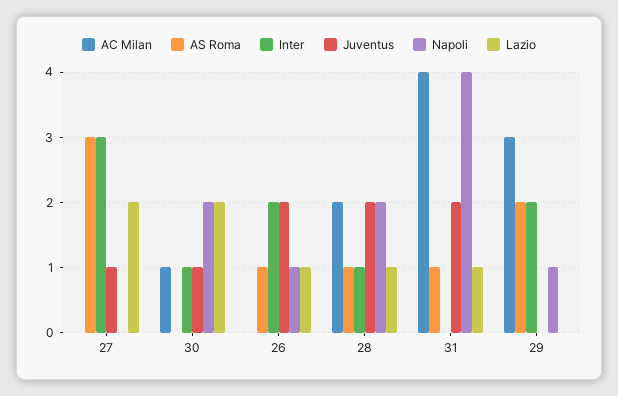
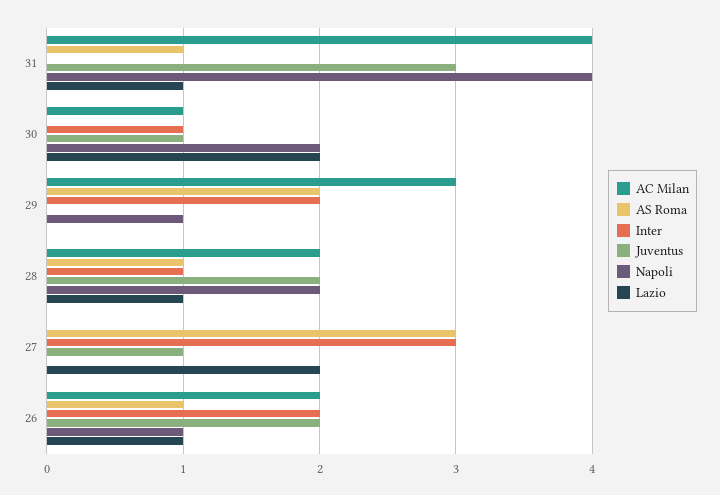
  {
    "AC Milan": {
      "27": 0,
      "30": 1,
-     "26": 0,
+     "26": 2,
      "28": 2,
      "31": 4,
      "29": 3
    },
    "AS Roma": {
      "27": 3,
      "30": 0,
      "26": 1,
      "28": 1,
      "31": 1,
      "29": 2
    },
    "Inter": {
      "27": 3,
      "30": 1,
      "26": 2,
      "28": 1,
      "31": 0,
      "29": 2
    },
    "Juventus": {
      "27": 1,
      "30": 1,
      "26": 2,
      "28": 2,
-     "31": 2,
+     "31": 3,
      "29": 0
    },
    "Napoli": {
      "27": 0,
      "30": 2,
      "26": 1,
      "28": 2,
      "31": 4,
      "29": 1
    },
    "Lazio": {
      "27": 2,
      "30": 2,
      "26": 1,
      "28": 1,
      "31": 1,
      "29": 0
    }
  }

